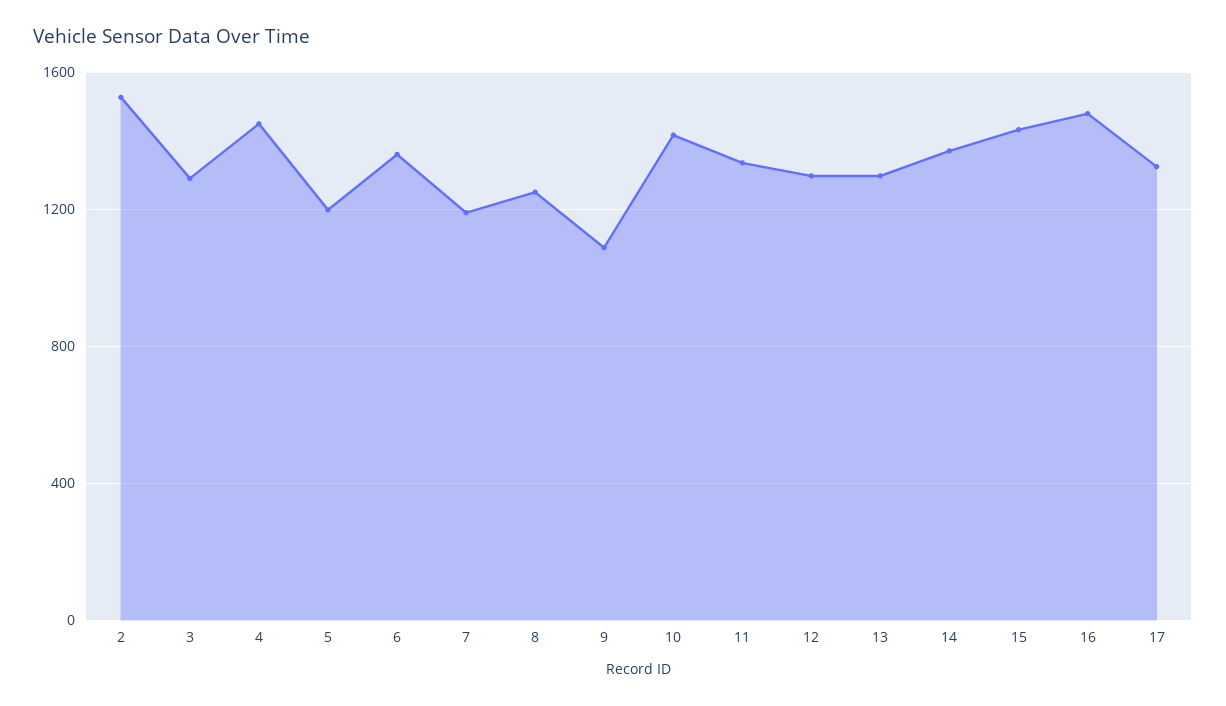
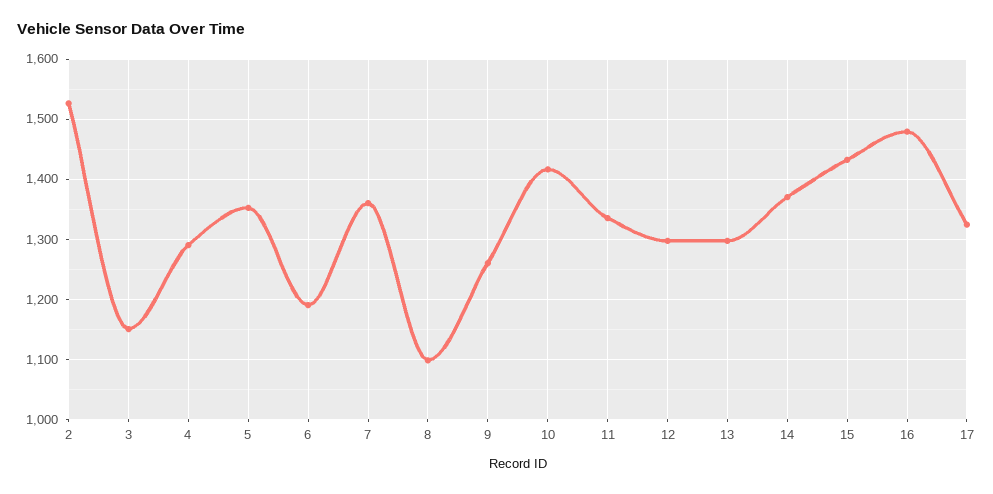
  {
    "2": 1530,
-   "3": 1300,
+   "3": 1150,
-   "4": 1450,
+   "4": 1290,
-   "5": 1200,
+   "5": 1350,
-   "6": 1350,
+   "6": 1190,
-   "7": 1200,
+   "7": 1360,
-   "8": 1250,
+   "8": 1100,
-   "9": 1100,
+   "9": 1260,
    "10": 1420,
    "11": 1340,
    "12": 1300,
    "13": 1300,
    "14": 1370,
    "15": 1430,
    "16": 1480,
    "17": 1320
  }

